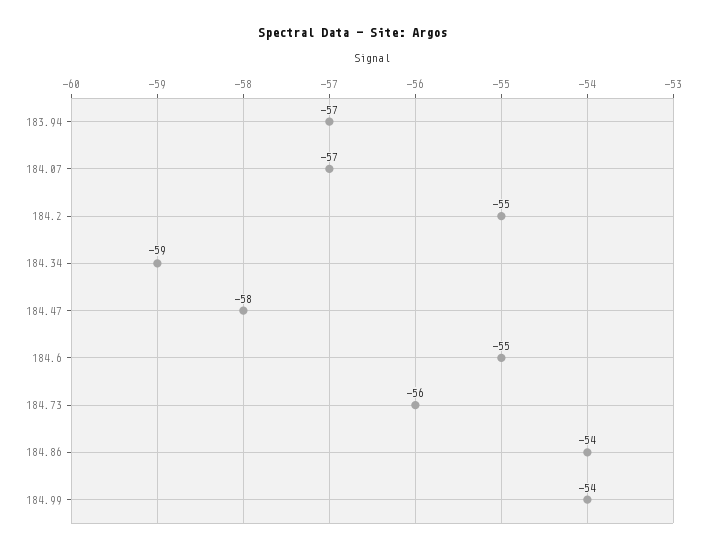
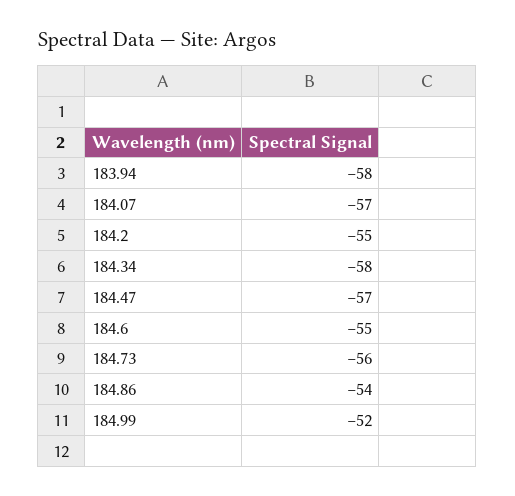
  {
-   "183.94": -57,
+   "183.94": -58,
    "184.07": -57,
    "184.2": -55,
-   "184.34": -59,
+   "184.34": -58,
-   "184.47": -58,
+   "184.47": -57,
    "184.6": -55,
    "184.73": -56,
    "184.86": -54,
-   "184.99": -54
+   "184.99": -52
  }

